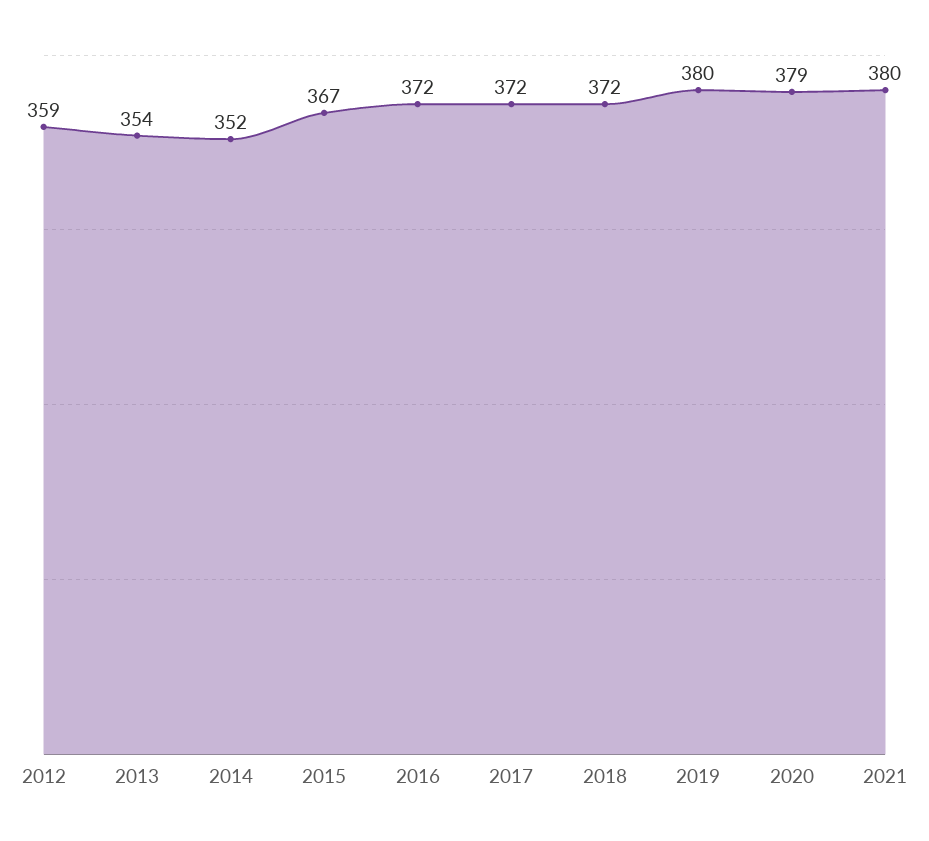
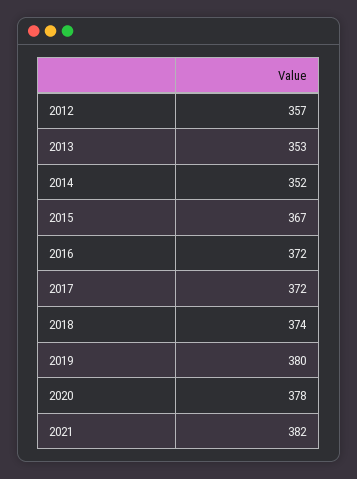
  {
-   "2012": 359,
+   "2012": 357,
-   "2013": 354,
+   "2013": 353,
    "2014": 352,
    "2015": 367,
    "2016": 372,
    "2017": 372,
-   "2018": 372,
+   "2018": 374,
    "2019": 380,
-   "2020": 379,
+   "2020": 378,
-   "2021": 380
+   "2021": 382
  }

